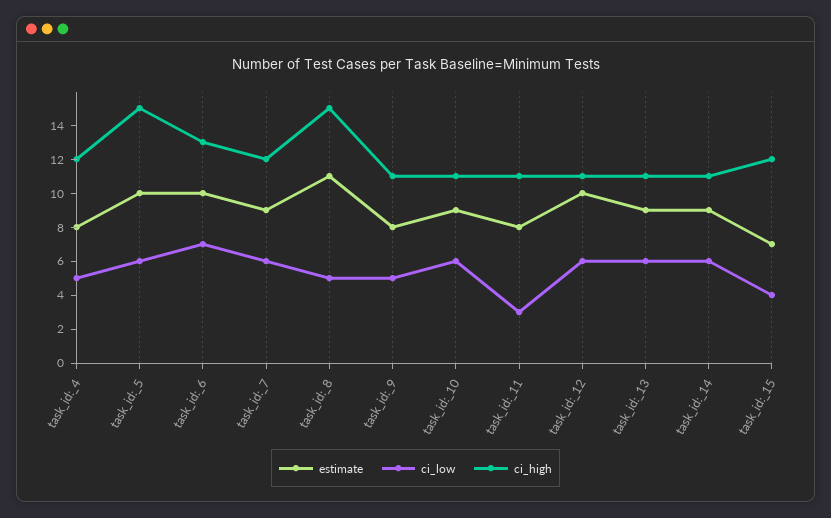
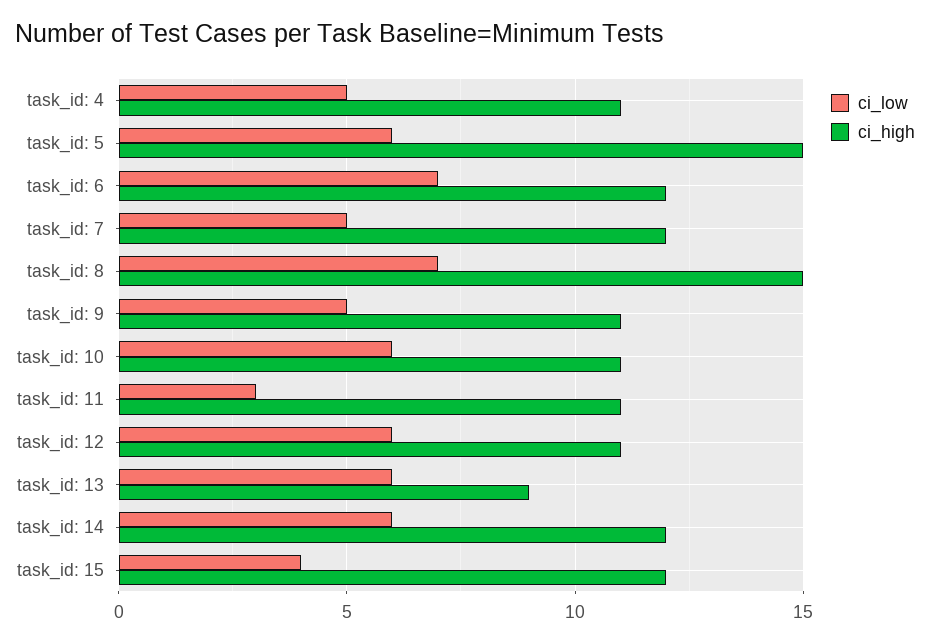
  {
-   "estimate": {
-     "task_id:_4": 8,
-     "task_id:_5": 10,
-     "task_id:_6": 10,
-     "task_id:_7": 9,
-     "task_id:_8": 11,
-     "task_id:_9": 8,
-     "task_id:_10": 9,
-     "task_id:_11": 8,
-     "task_id:_12": 10,
-     "task_id:_13": 9,
-     "task_id:_14": 9,
-     "task_id:_15": 7
-   },
    "ci_low": {
      "task_id:_4": 5,
      "task_id:_5": 6,
      "task_id:_6": 7,
-     "task_id:_7": 6,
+     "task_id:_7": 5,
-     "task_id:_8": 5,
+     "task_id:_8": 7,
      "task_id:_9": 5,
      "task_id:_10": 6,
      "task_id:_11": 3,
      "task_id:_12": 6,
      "task_id:_13": 6,
      "task_id:_14": 6,
      "task_id:_15": 4
    },
    "ci_high": {
-     "task_id:_4": 12,
+     "task_id:_4": 11,
      "task_id:_5": 15,
-     "task_id:_6": 13,
+     "task_id:_6": 12,
      "task_id:_7": 12,
      "task_id:_8": 15,
      "task_id:_9": 11,
      "task_id:_10": 11,
      "task_id:_11": 11,
      "task_id:_12": 11,
-     "task_id:_13": 11,
+     "task_id:_13": 9,
-     "task_id:_14": 11,
+     "task_id:_14": 12,
      "task_id:_15": 12
    }
  }

